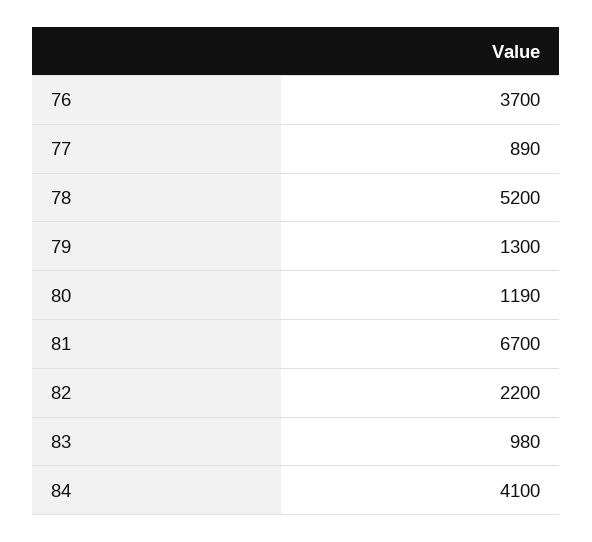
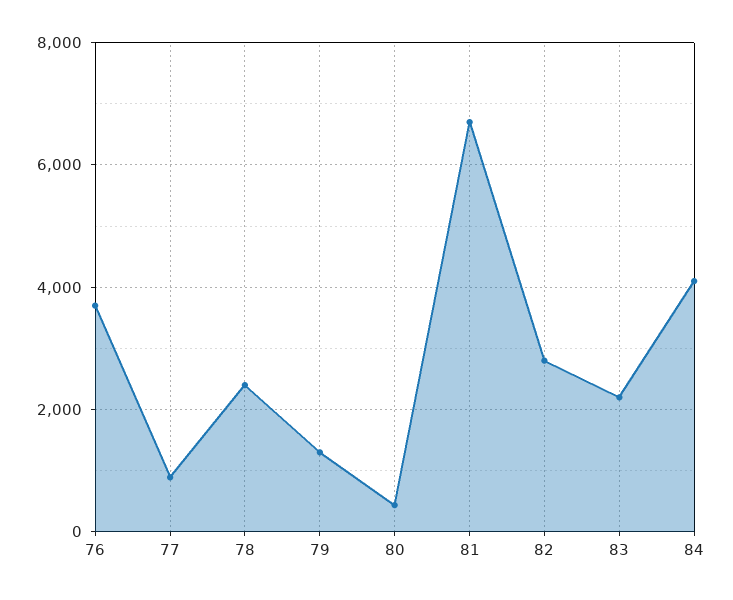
  {
    "76": 3700,
    "77": 890,
-   "78": 5200,
+   "78": 2400,
    "79": 1300,
-   "80": 1190,
+   "80": 400,
    "81": 6700,
-   "82": 2200,
+   "82": 2800,
-   "83": 980,
+   "83": 2200,
    "84": 4100
  }

